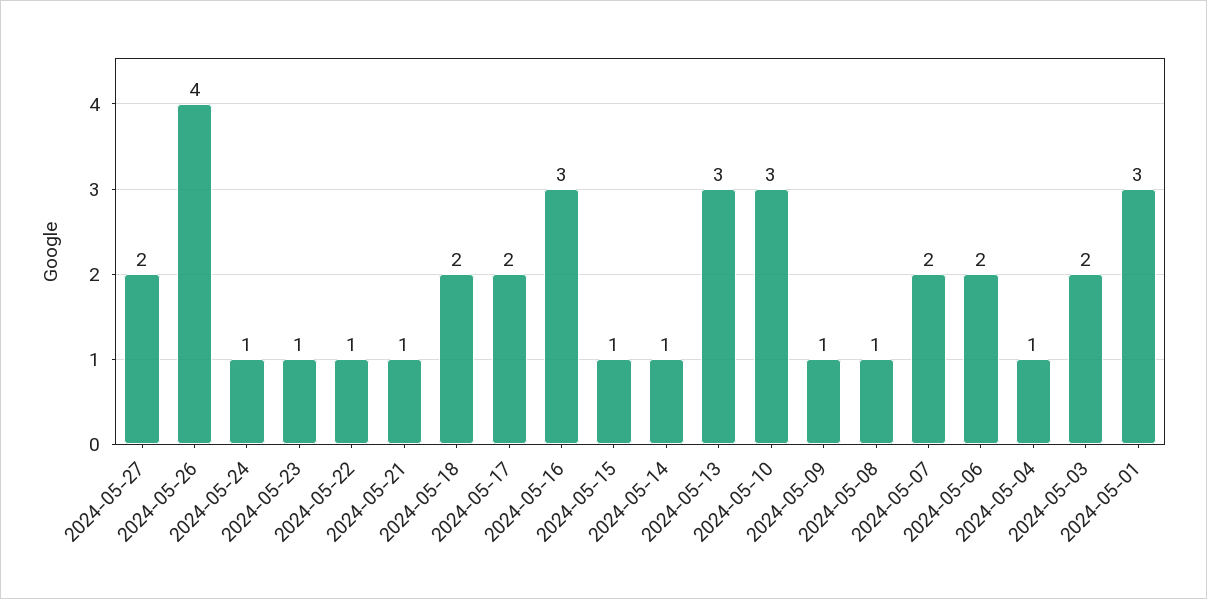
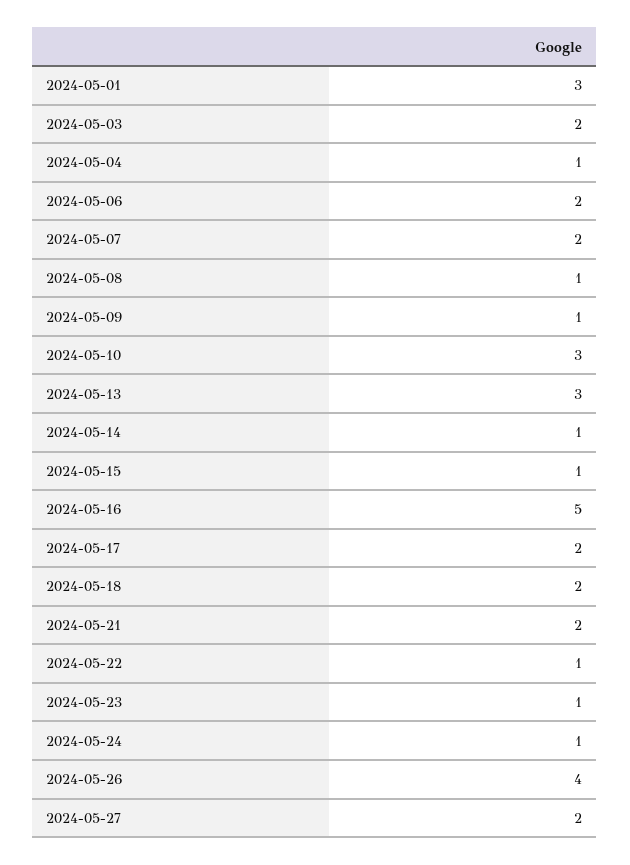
  {
    "2024-05-27": 2,
    "2024-05-26": 4,
    "2024-05-24": 1,
    "2024-05-23": 1,
    "2024-05-22": 1,
-   "2024-05-21": 1,
+   "2024-05-21": 2,
    "2024-05-18": 2,
    "2024-05-17": 2,
-   "2024-05-16": 3,
+   "2024-05-16": 5,
    "2024-05-15": 1,
    "2024-05-14": 1,
    "2024-05-13": 3,
    "2024-05-10": 3,
    "2024-05-09": 1,
    "2024-05-08": 1,
    "2024-05-07": 2,
    "2024-05-06": 2,
    "2024-05-04": 1,
    "2024-05-03": 2,
    "2024-05-01": 3
  }

